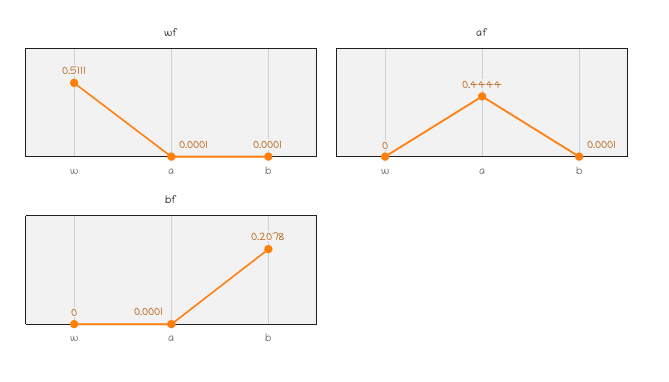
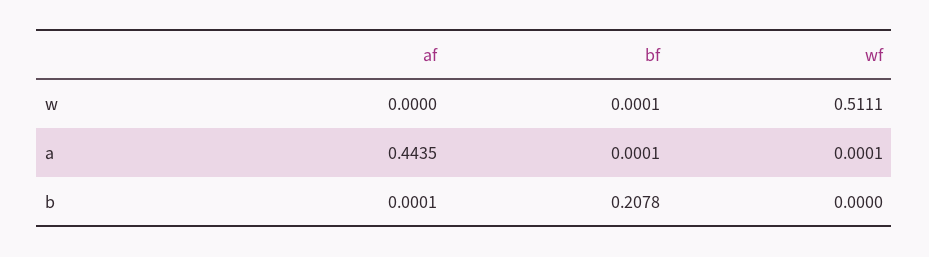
  {
    "wf": {
      "w": 0.5111,
      "a": 0.0001,
-     "b": 0.0001
+     "b": 0
    },
    "af": {
      "w": 0,
-     "a": 0.4444,
+     "a": 0.4435,
      "b": 0.0001
    },
    "bf": {
-     "w": 0,
+     "w": 0.0001,
      "a": 0.0001,
      "b": 0.2078
    }
  }

